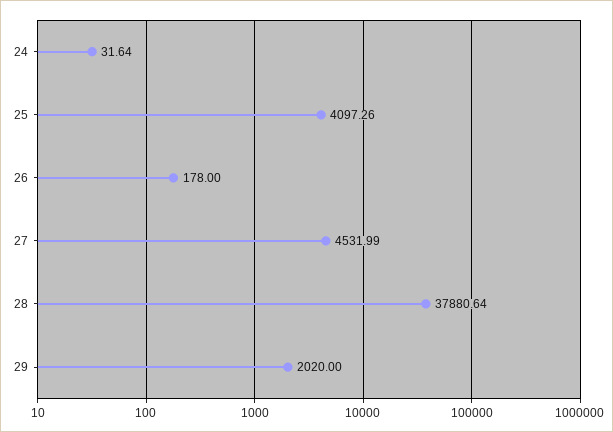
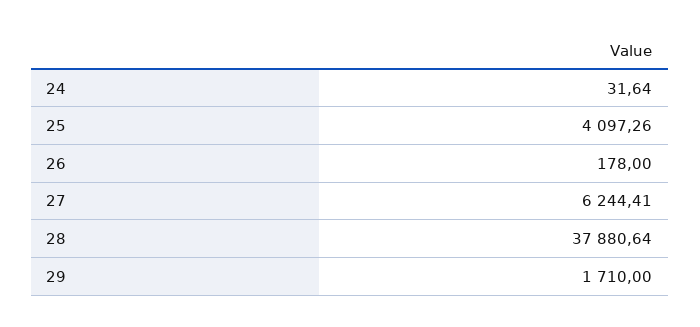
  {
    "24": 31.64,
    "25": 4097.26,
    "26": 178,
-   "27": 4531.99,
+   "27": 6244.41,
    "28": 37880.64,
-   "29": 2020
+   "29": 1710
  }

